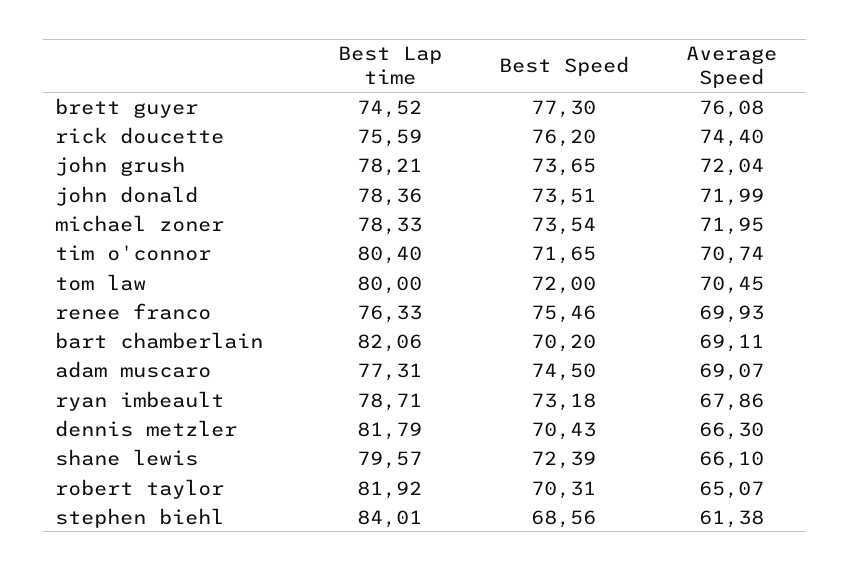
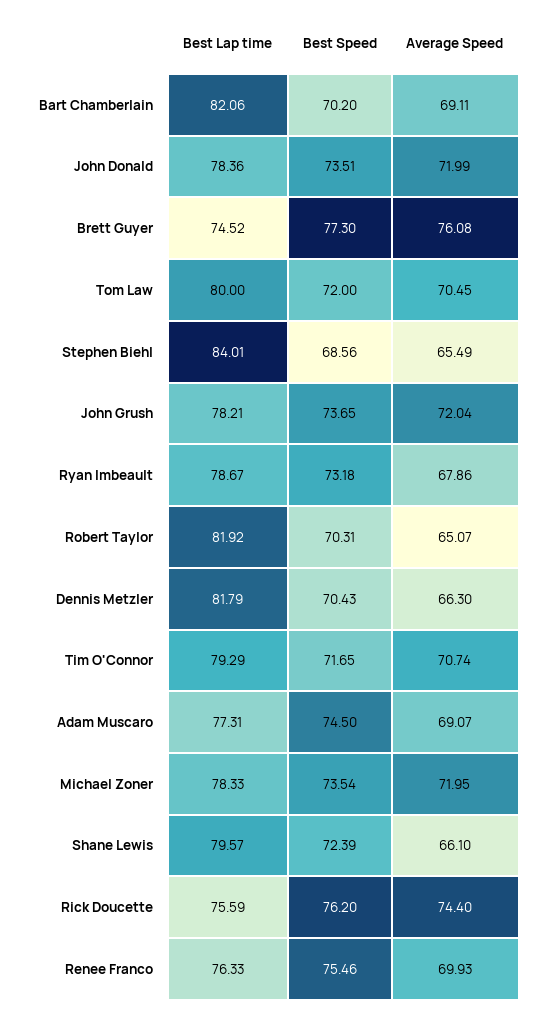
  {
    "Best Lap time": {
      "brett guyer": 74.52,
      "rick doucette": 75.59,
      "john grush": 78.21,
      "john donald": 78.36,
      "michael zoner": 78.33,
-     "tim o'connor": 80.4,
+     "tim o'connor": 79.29,
      "tom law": 80,
      "renee franco": 76.33,
      "bart chamberlain": 82.06,
      "adam muscaro": 77.31,
-     "ryan imbeault": 78.71,
+     "ryan imbeault": 78.67,
      "dennis metzler": 81.79,
      "shane lewis": 79.57,
      "robert taylor": 81.92,
      "stephen biehl": 84.01
    },
    "Best Speed": {
      "brett guyer": 77.3,
      "rick doucette": 76.2,
      "john grush": 73.65,
      "john donald": 73.51,
      "michael zoner": 73.54,
      "tim o'connor": 71.65,
      "tom law": 72,
      "renee franco": 75.46,
      "bart chamberlain": 70.2,
      "adam muscaro": 74.5,
      "ryan imbeault": 73.18,
      "dennis metzler": 70.43,
      "shane lewis": 72.39,
      "robert taylor": 70.31,
      "stephen biehl": 68.56
    },
    "Average Speed": {
      "brett guyer": 76.08,
      "rick doucette": 74.4,
      "john grush": 72.04,
      "john donald": 71.99,
      "michael zoner": 71.95,
      "tim o'connor": 70.74,
      "tom law": 70.45,
      "renee franco": 69.93,
      "bart chamberlain": 69.11,
      "adam muscaro": 69.07,
      "ryan imbeault": 67.86,
      "dennis metzler": 66.3,
      "shane lewis": 66.1,
      "robert taylor": 65.07,
-     "stephen biehl": 61.38
+     "stephen biehl": 65.49
    }
  }

